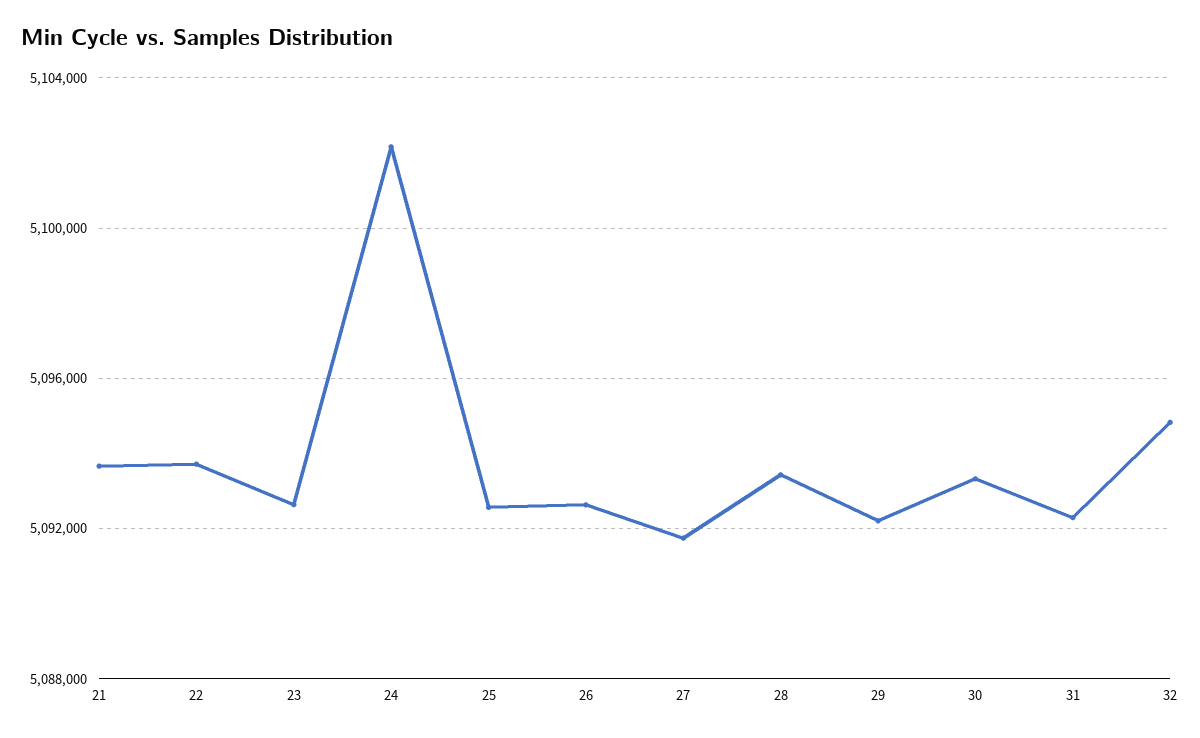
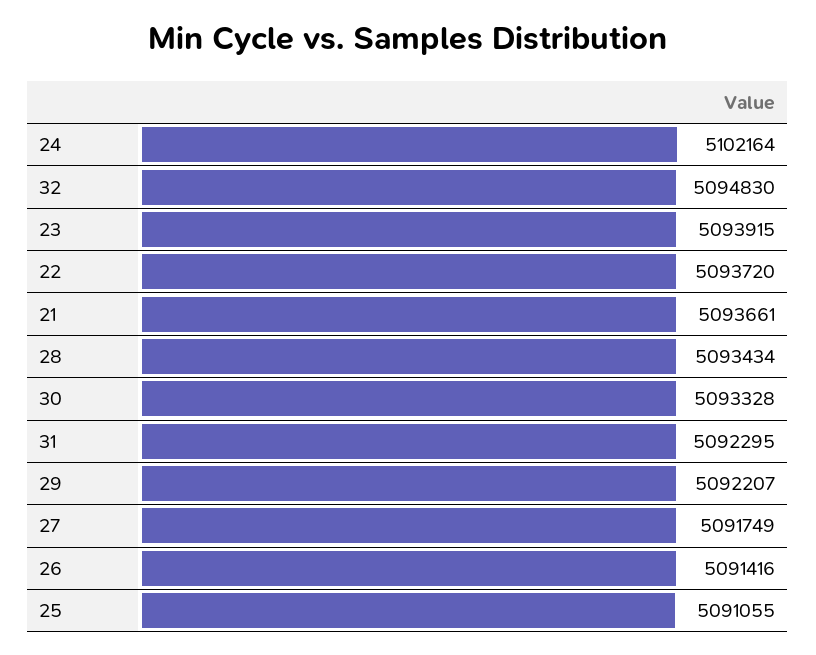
  {
    "21": 5093661,
    "22": 5093720,
-   "23": 5092500,
+   "23": 5093915,
    "24": 5102164,
-   "25": 5092500,
+   "25": 5091055,
-   "26": 5092500,
+   "26": 5091416,
    "27": 5091749,
    "28": 5093434,
    "29": 5092207,
    "30": 5093328,
    "31": 5092295,
    "32": 5094830
  }

